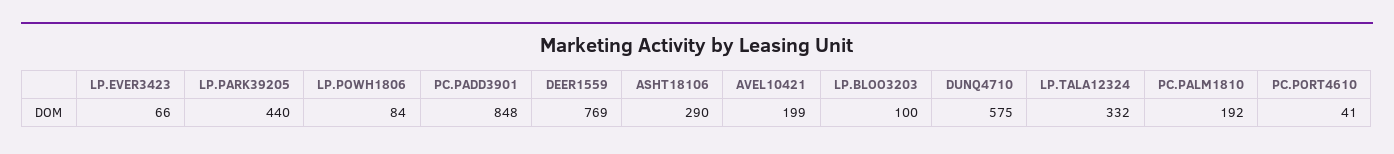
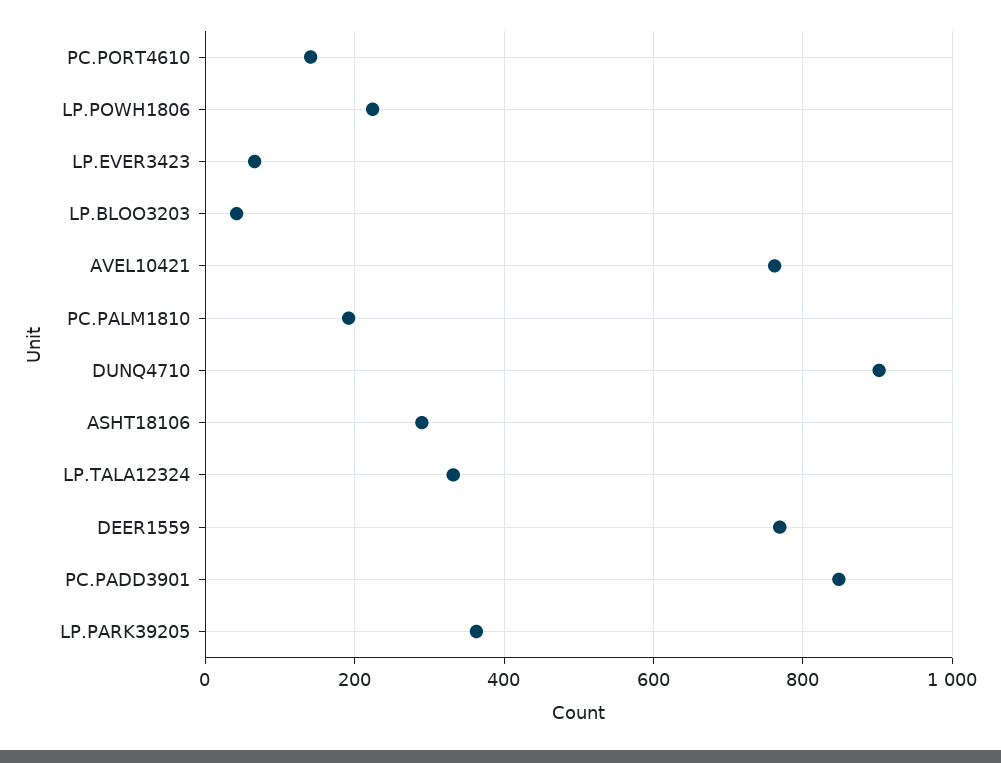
  {
    "LP.EVER3423": 66,
-   "LP.PARK39205": 440,
+   "LP.PARK39205": 360,
-   "LP.POWH1806": 84,
+   "LP.POWH1806": 220,
    "PC.PADD3901": 848,
    "DEER1559": 769,
    "ASHT18106": 290,
-   "AVEL10421": 199,
+   "AVEL10421": 760,
-   "LP.BLOO3203": 100,
+   "LP.BLOO3203": 40,
-   "DUNQ4710": 575,
+   "DUNQ4710": 900,
    "LP.TALA12324": 332,
    "PC.PALM1810": 192,
-   "PC.PORT4610": 41
+   "PC.PORT4610": 140
  }

